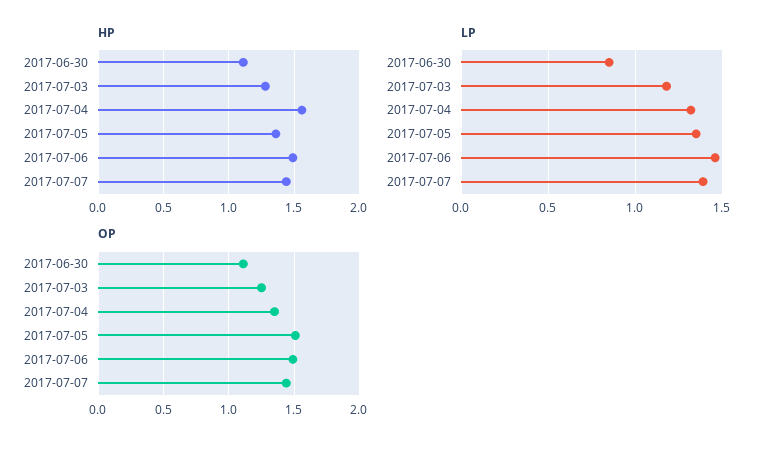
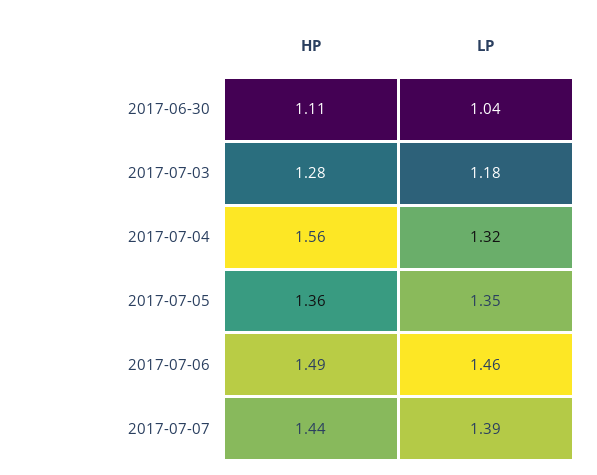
  {
    "HP": {
      "2017-06-30": 1.11,
      "2017-07-03": 1.28,
      "2017-07-04": 1.56,
      "2017-07-05": 1.36,
      "2017-07-06": 1.49,
      "2017-07-07": 1.44
    },
    "LP": {
-     "2017-06-30": 0.85,
+     "2017-06-30": 1.04,
      "2017-07-03": 1.18,
      "2017-07-04": 1.32,
      "2017-07-05": 1.35,
      "2017-07-06": 1.46,
      "2017-07-07": 1.39
-   },
+   }
-   "OP": {
-     "2017-06-30": 1.1,
-     "2017-07-03": 1.25,
-     "2017-07-04": 1.35,
-     "2017-07-05": 1.5,
-     "2017-07-06": 1.5,
-     "2017-07-07": 1.45
-   }
  }

